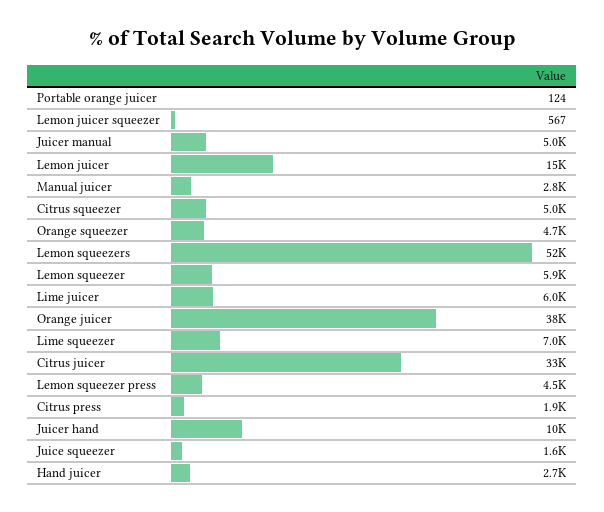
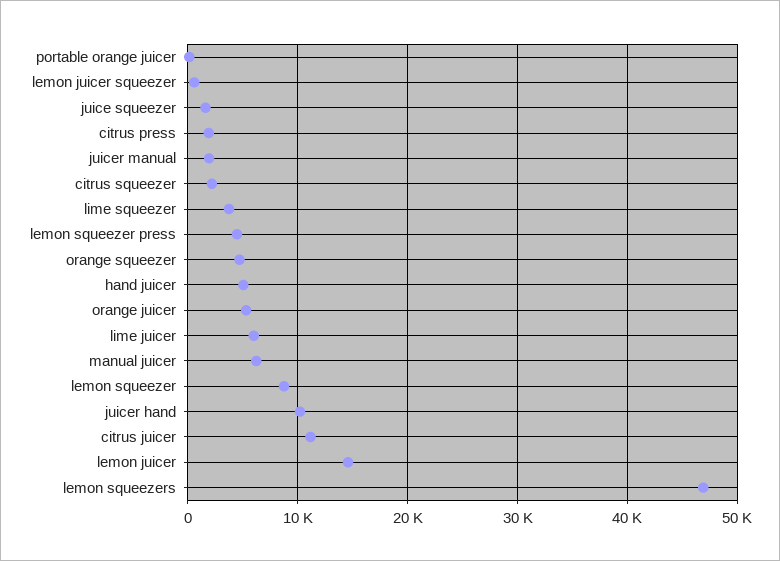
  {
    "Portable orange juicer": 124,
    "Lemon juicer squeezer": 567,
-   "Juicer manual": 5000,
+   "Juicer manual": 2000,
    "Lemon juicer": 15000,
-   "Manual juicer": 2800,
+   "Manual juicer": 6000,
-   "Citrus squeezer": 5000,
+   "Citrus squeezer": 2000,
    "Orange squeezer": 4700,
-   "Lemon squeezers": 52000,
+   "Lemon squeezers": 47000,
-   "Lemon squeezer": 5900,
+   "Lemon squeezer": 9000,
    "Lime juicer": 6000,
-   "Orange juicer": 38000,
+   "Orange juicer": 5000,
-   "Lime squeezer": 7000,
+   "Lime squeezer": 4000,
-   "Citrus juicer": 33000,
+   "Citrus juicer": 11000,
    "Lemon squeezer press": 4500,
    "Citrus press": 1900,
    "Juicer hand": 10000,
    "Juice squeezer": 1600,
-   "Hand juicer": 2700
+   "Hand juicer": 5000
  }

